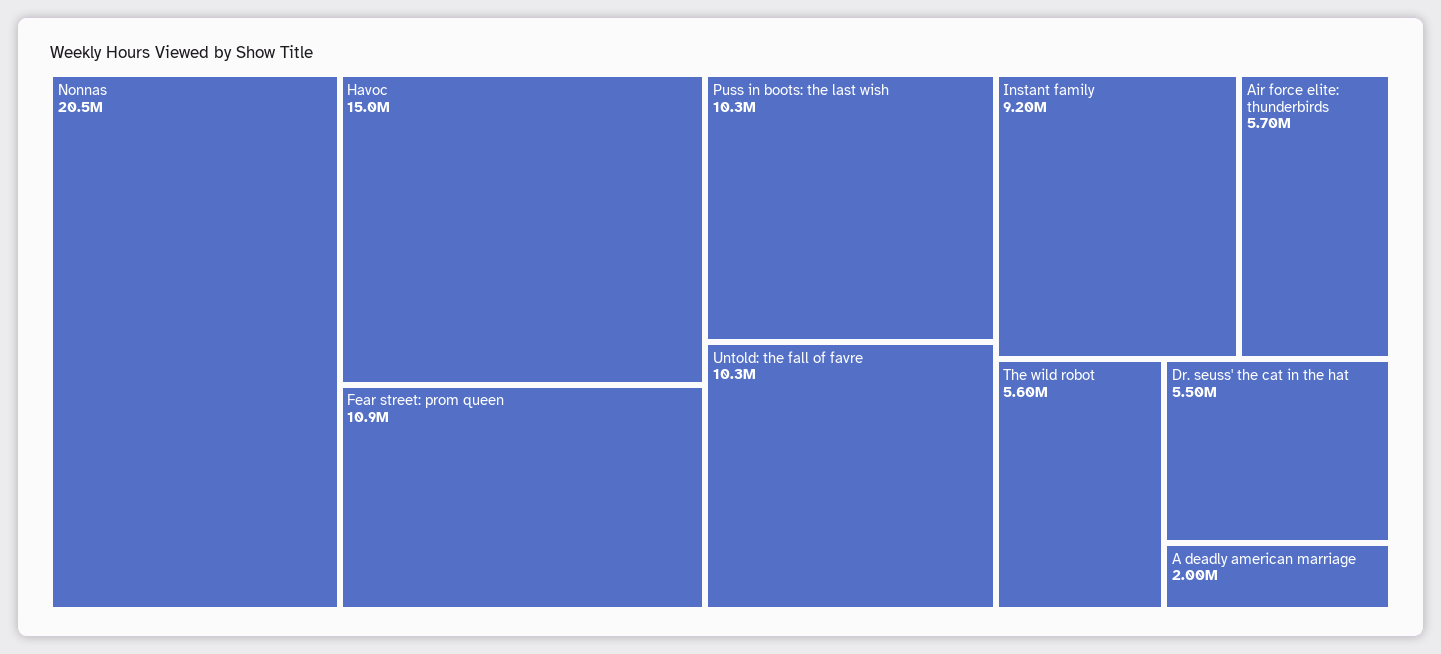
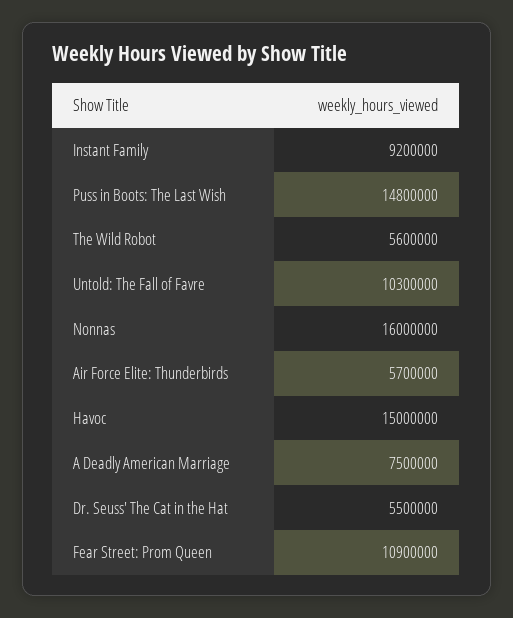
  {
-   "Nonnas": 20500000,
+   "Nonnas": 16000000,
    "Havoc": 15000000,
    "Fear street: prom queen": 10900000,
-   "Puss in boots: the last wish": 10300000,
+   "Puss in boots: the last wish": 14800000,
    "Untold: the fall of favre": 10300000,
    "Instant family": 9200000,
    "Air force elite: thunderbirds": 5700000,
    "The wild robot": 5600000,
    "Dr. seuss' the cat in the hat": 5500000,
-   "A deadly american marriage": 2000000
+   "A deadly american marriage": 7500000
  }

